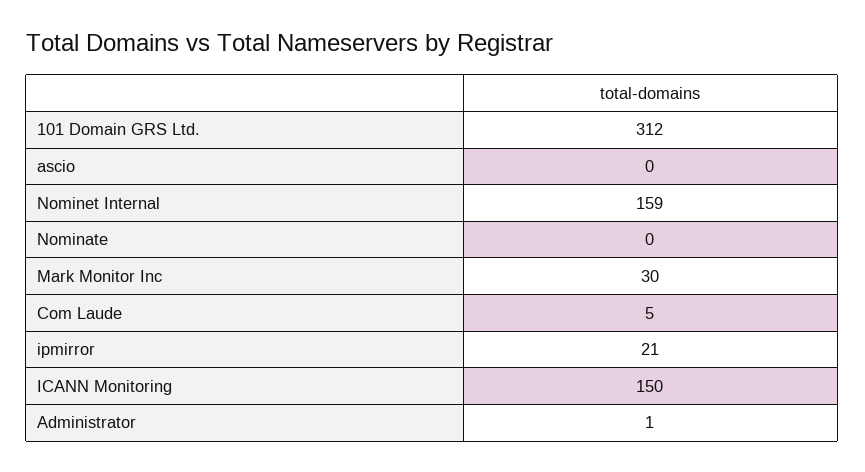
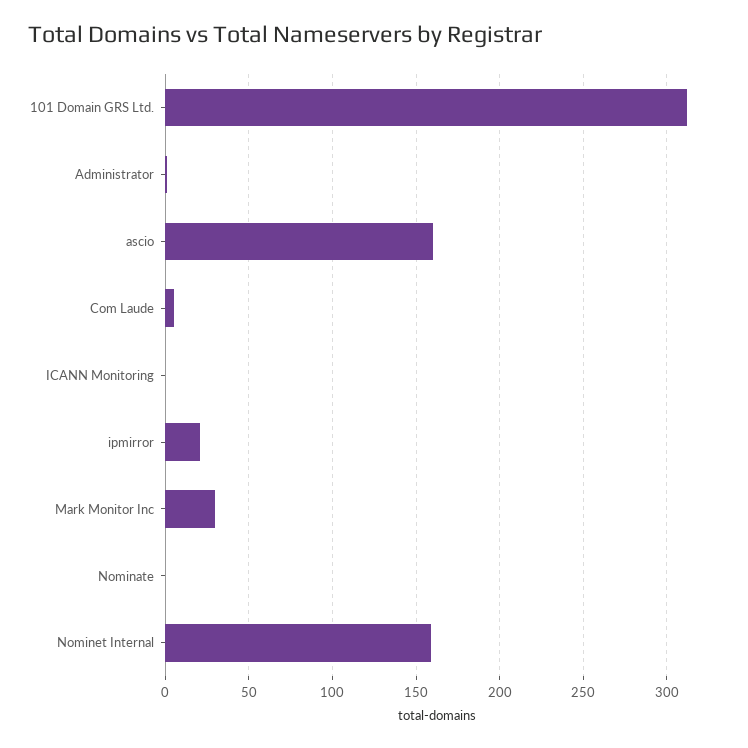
  {
    "101 Domain GRS Ltd.": 312,
-   "ascio": 0,
+   "ascio": 160,
    "Nominet Internal": 159,
    "Nominate": 0,
    "Mark Monitor Inc": 30,
    "Com Laude": 5,
    "ipmirror": 21,
-   "ICANN Monitoring": 150,
+   "ICANN Monitoring": 0,
    "Administrator": 1
  }

